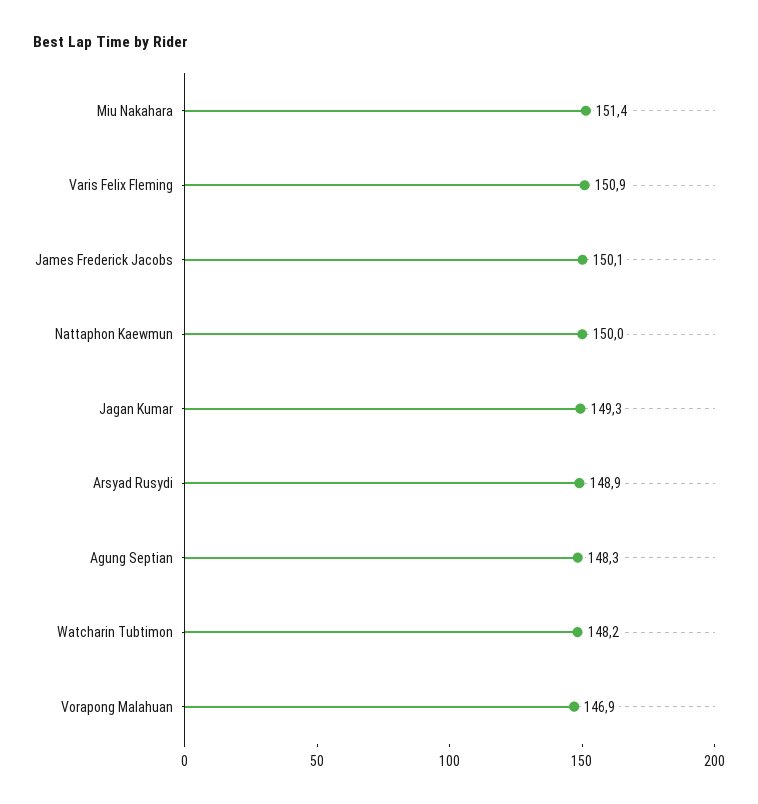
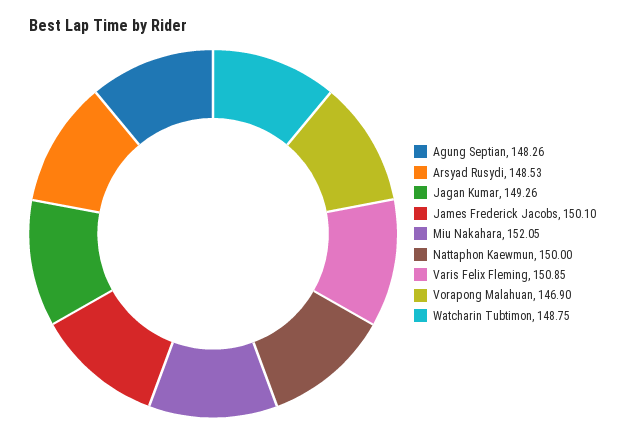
  {
-   "Miu Nakahara": 151.4,
+   "Miu Nakahara": 152.05,
    "Varis Felix Fleming": 150.85,
    "James Frederick Jacobs": 150.1,
    "Nattaphon Kaewmun": 150,
    "Jagan Kumar": 149.26,
-   "Arsyad Rusydi": 148.9,
+   "Arsyad Rusydi": 148.53,
    "Agung Septian": 148.26,
-   "Watcharin Tubtimon": 148.2,
+   "Watcharin Tubtimon": 148.75,
    "Vorapong Malahuan": 146.9
  }

